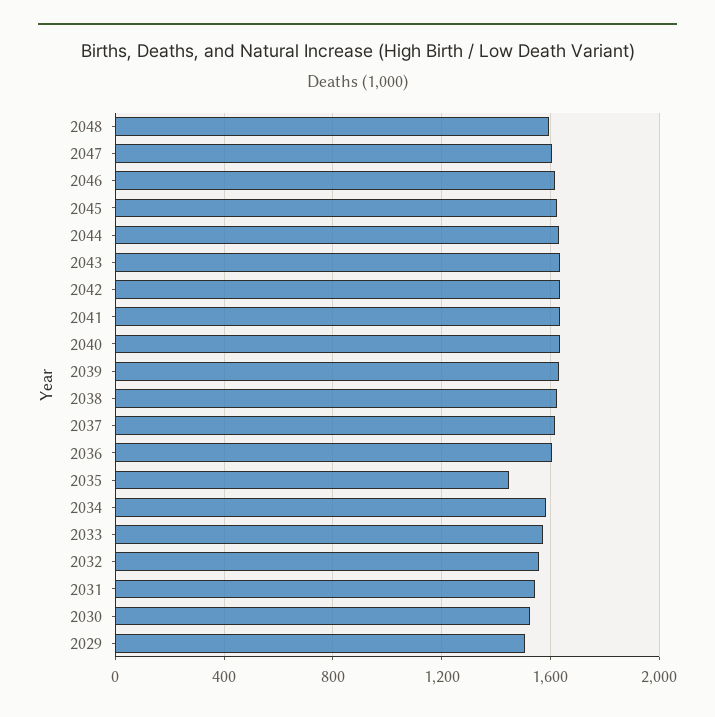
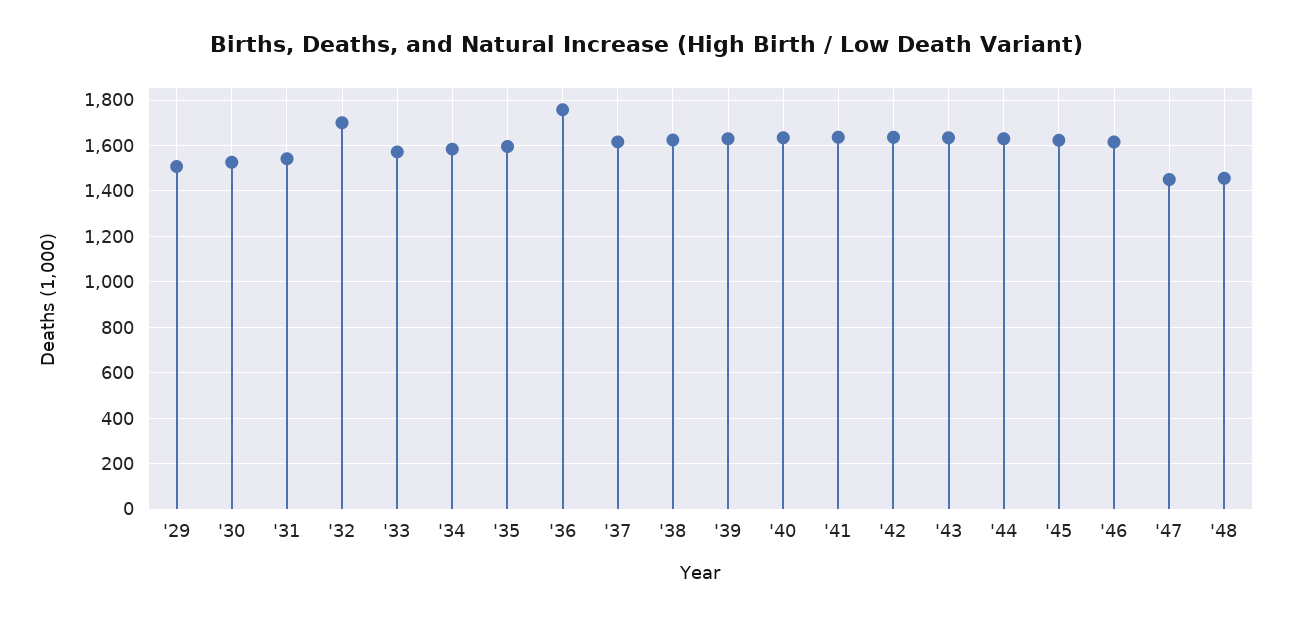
  {
-   "2048": 1600,
+   "2048": 1450,
-   "2047": 1600,
+   "2047": 1450,
    "2046": 1600,
    "2045": 1600,
    "2044": 1650,
    "2043": 1650,
    "2042": 1650,
    "2041": 1650,
    "2040": 1650,
    "2039": 1650,
    "2038": 1600,
    "2037": 1600,
-   "2036": 1600,
+   "2036": 1750,
-   "2035": 1450,
+   "2035": 1600,
    "2034": 1600,
    "2033": 1550,
-   "2032": 1550,
+   "2032": 1700,
    "2031": 1550,
    "2030": 1550,
    "2029": 1500
  }

